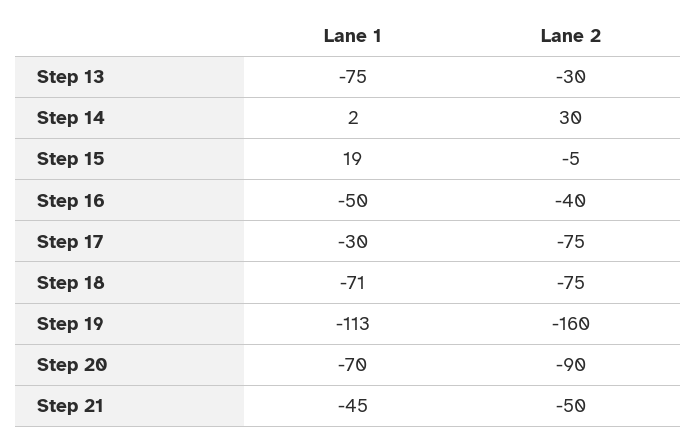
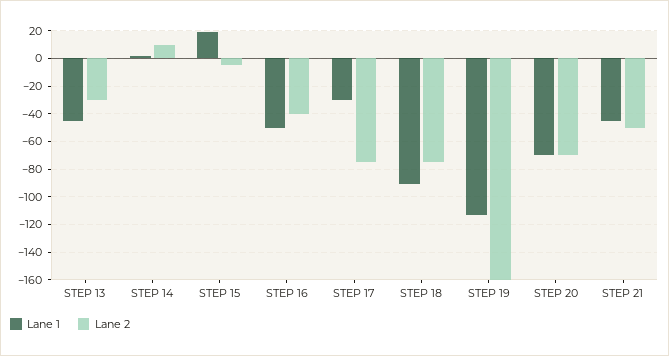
  {
    "Lane 1": {
-     "Step 13": -75,
+     "Step 13": -45,
      "Step 14": 2,
      "Step 15": 19,
      "Step 16": -50,
      "Step 17": -30,
-     "Step 18": -71,
+     "Step 18": -90,
      "Step 19": -113,
      "Step 20": -70,
      "Step 21": -45
    },
    "Lane 2": {
      "Step 13": -30,
-     "Step 14": 30,
+     "Step 14": 10,
      "Step 15": -5,
      "Step 16": -40,
      "Step 17": -75,
      "Step 18": -75,
      "Step 19": -160,
-     "Step 20": -90,
+     "Step 20": -70,
      "Step 21": -50
    }
  }

